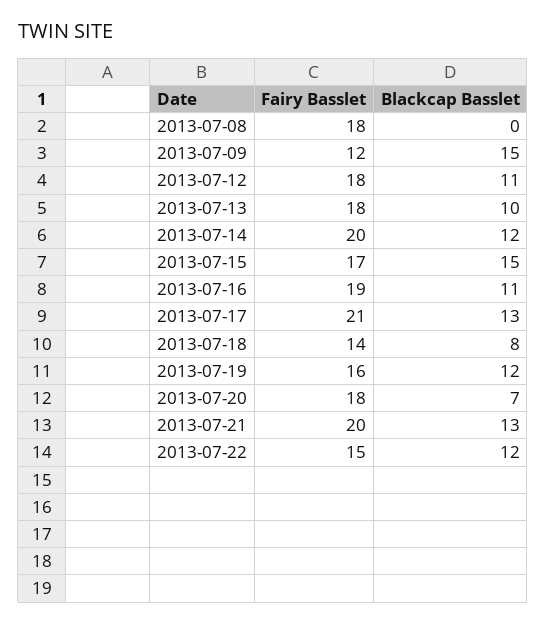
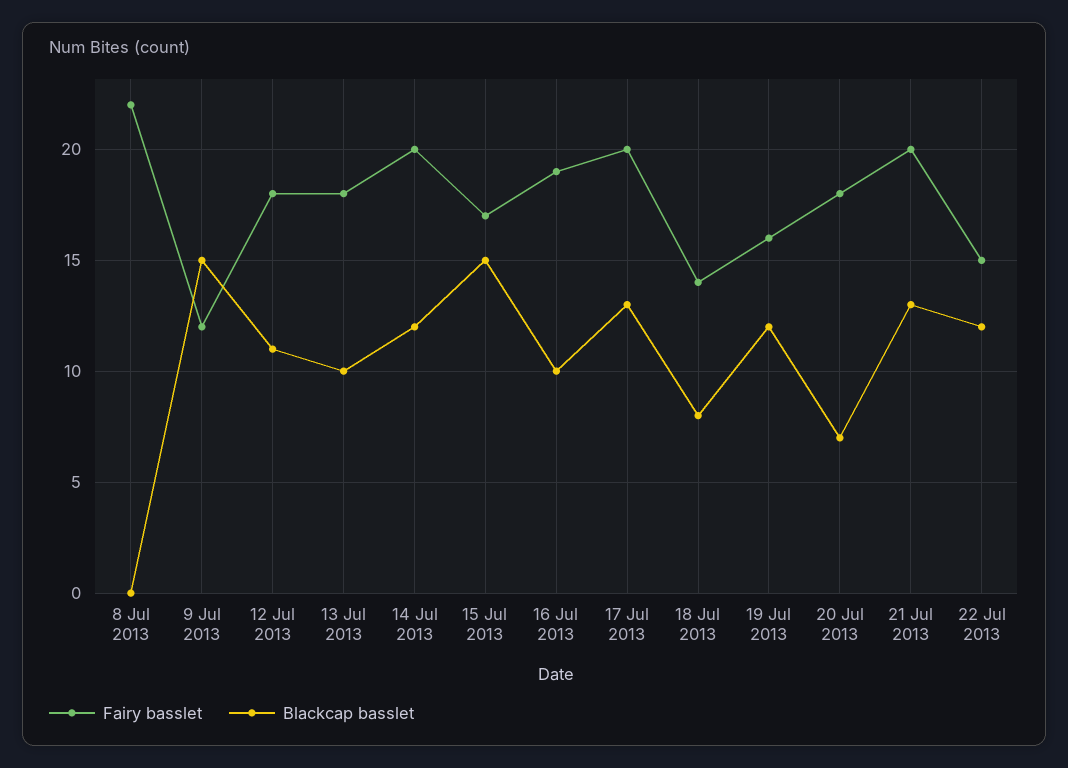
  {
    "Fairy Basslet": {
-     "2013-07-08": 18,
+     "2013-07-08": 22,
      "2013-07-09": 12,
      "2013-07-12": 18,
      "2013-07-13": 18,
      "2013-07-14": 20,
      "2013-07-15": 17,
      "2013-07-16": 19,
-     "2013-07-17": 21,
+     "2013-07-17": 20,
      "2013-07-18": 14,
      "2013-07-19": 16,
      "2013-07-20": 18,
      "2013-07-21": 20,
      "2013-07-22": 15
    },
    "Blackcap Basslet": {
      "2013-07-08": 0,
      "2013-07-09": 15,
      "2013-07-12": 11,
      "2013-07-13": 10,
      "2013-07-14": 12,
      "2013-07-15": 15,
-     "2013-07-16": 11,
+     "2013-07-16": 10,
      "2013-07-17": 13,
      "2013-07-18": 8,
      "2013-07-19": 12,
      "2013-07-20": 7,
      "2013-07-21": 13,
      "2013-07-22": 12
    }
  }

